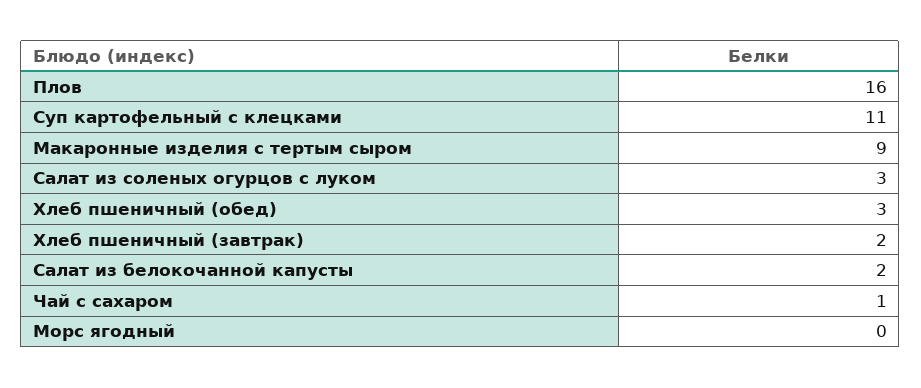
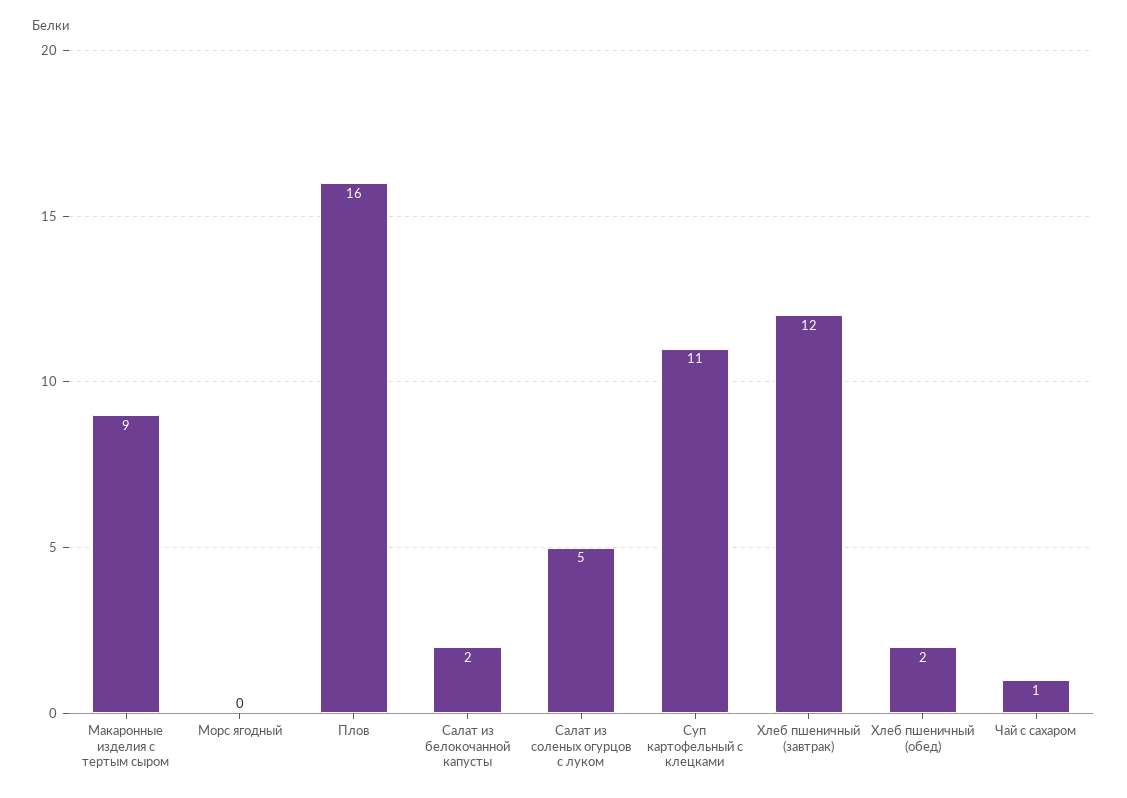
  {
    "Плов": 16,
    "Суп картофельный с клецками": 11,
    "Макаронные изделия с тертым сыром": 9,
-   "Салат из соленых огурцов с луком": 3,
+   "Салат из соленых огурцов с луком": 5,
-   "Хлеб пшеничный (обед)": 3,
+   "Хлеб пшеничный (обед)": 2,
-   "Хлеб пшеничный (завтрак)": 2,
+   "Хлеб пшеничный (завтрак)": 12,
    "Салат из белокочанной капусты": 2,
    "Чай с сахаром": 1,
    "Морс ягодный": 0
  }

